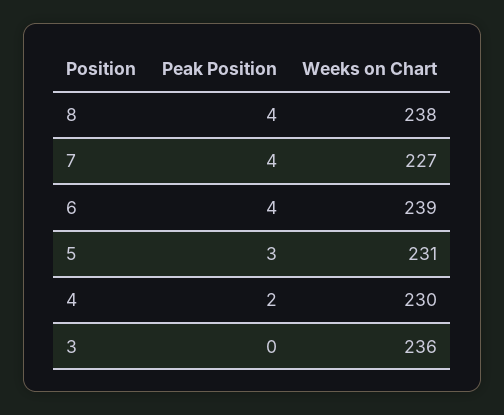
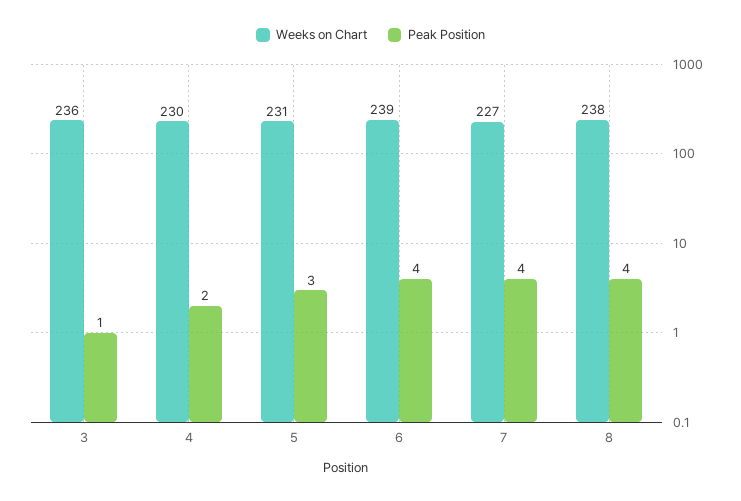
  {
    "Peak Position": {
      "8": 4,
      "7": 4,
      "6": 4,
      "5": 3,
      "4": 2,
-     "3": 0
+     "3": 1
    },
    "Weeks on Chart": {
      "8": 238,
      "7": 227,
      "6": 239,
      "5": 231,
      "4": 230,
      "3": 236
    }
  }

